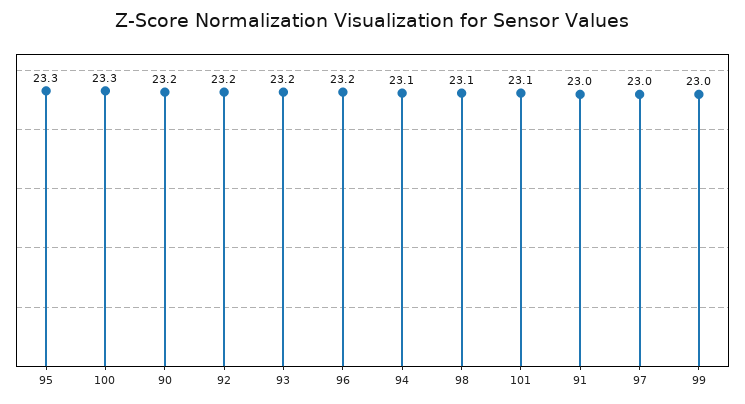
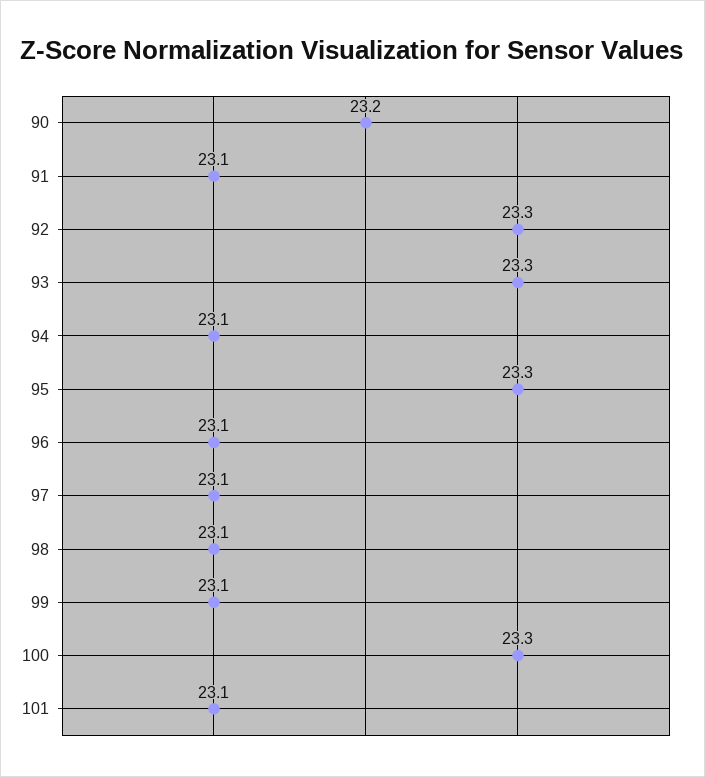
  {
    "95": 23.3,
    "100": 23.3,
    "90": 23.2,
-   "92": 23.2,
+   "92": 23.3,
-   "93": 23.2,
+   "93": 23.3,
-   "96": 23.2,
+   "96": 23.1,
    "94": 23.1,
    "98": 23.1,
    "101": 23.1,
-   "91": 23,
+   "91": 23.1,
-   "97": 23,
+   "97": 23.1,
-   "99": 23
+   "99": 23.1
  }

